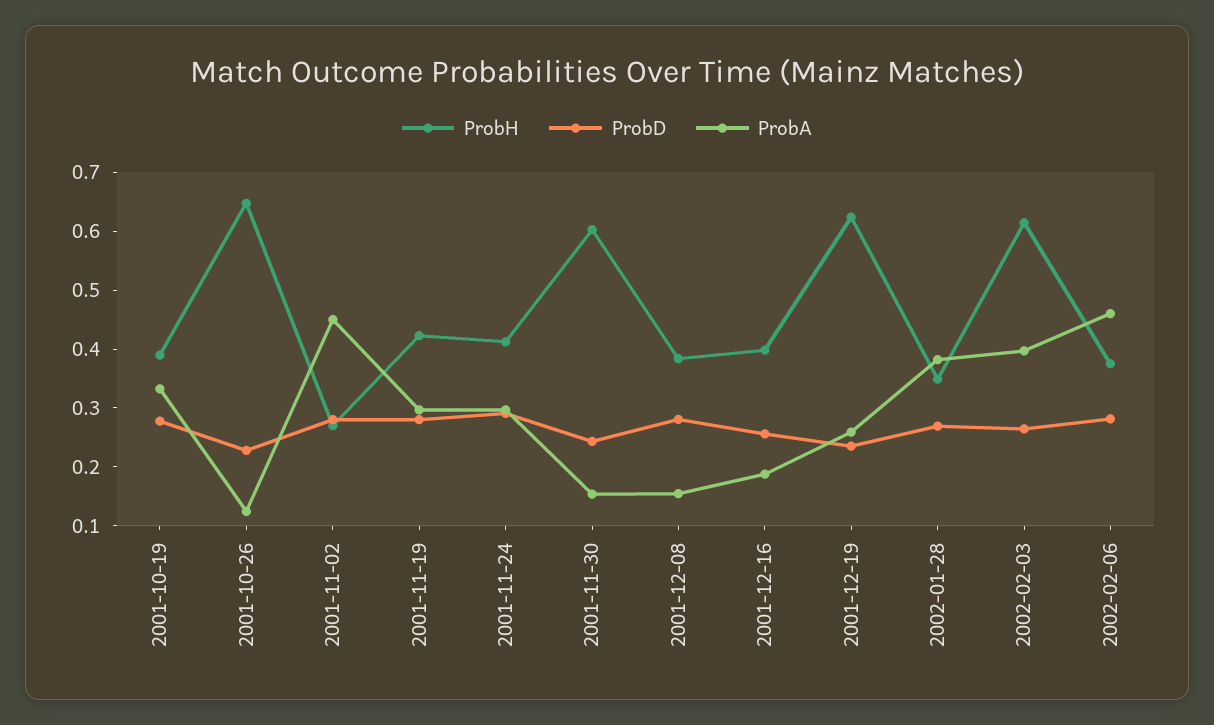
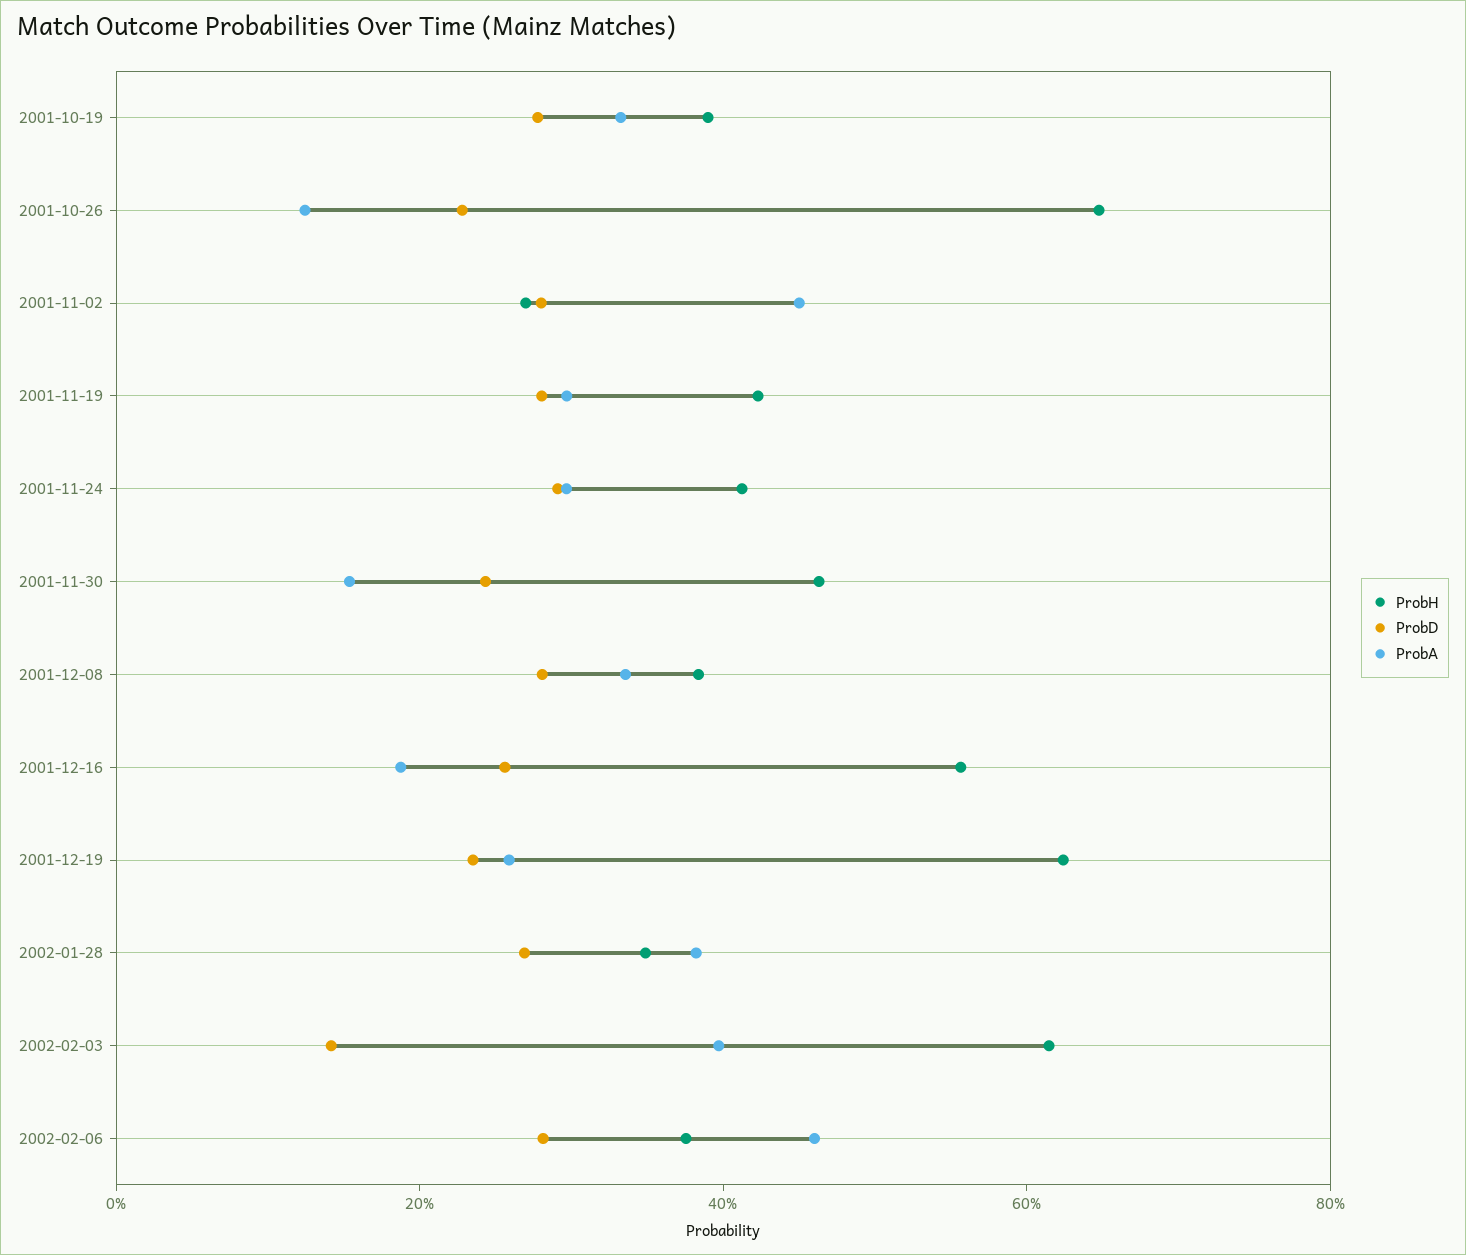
  {
    "ProbH": {
      "2001-10-19": 0.38,
      "2001-10-26": 0.64,
      "2001-11-02": 0.26,
      "2001-11-19": 0.42,
      "2001-11-24": 0.42,
-     "2001-11-30": 0.6,
+     "2001-11-30": 0.45,
      "2001-12-08": 0.38,
-     "2001-12-16": 0.4,
+     "2001-12-16": 0.55,
      "2001-12-19": 0.62,
      "2002-01-28": 0.34,
      "2002-02-03": 0.62,
      "2002-02-06": 0.38
    },
    "ProbD": {
      "2001-10-19": 0.28,
      "2001-10-26": 0.22,
      "2001-11-02": 0.28,
      "2001-11-19": 0.28,
      "2001-11-24": 0.3,
      "2001-11-30": 0.24,
      "2001-12-08": 0.28,
      "2001-12-16": 0.26,
      "2001-12-19": 0.24,
      "2002-01-28": 0.26,
-     "2002-02-03": 0.26,
+     "2002-02-03": 0.15,
      "2002-02-06": 0.28
    },
    "ProbA": {
      "2001-10-19": 0.34,
      "2001-10-26": 0.12,
      "2001-11-02": 0.46,
      "2001-11-19": 0.3,
      "2001-11-24": 0.3,
      "2001-11-30": 0.16,
-     "2001-12-08": 0.16,
+     "2001-12-08": 0.35,
      "2001-12-16": 0.18,
      "2001-12-19": 0.26,
      "2002-01-28": 0.38,
      "2002-02-03": 0.4,
      "2002-02-06": 0.46
    }
  }

